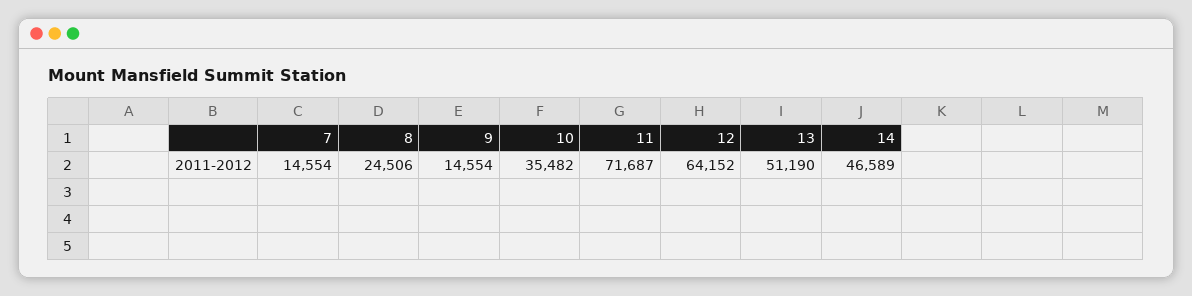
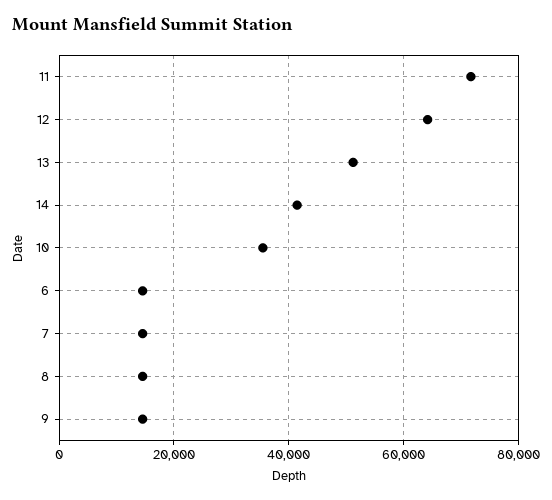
  {
    "7": 14554,
-   "8": 24506,
+   "8": 14000,
    "9": 14554,
    "10": 35482,
    "11": 71687,
    "12": 64152,
    "13": 51190,
-   "14": 46589
+   "14": 42000,
+   "6": 14000
  }

